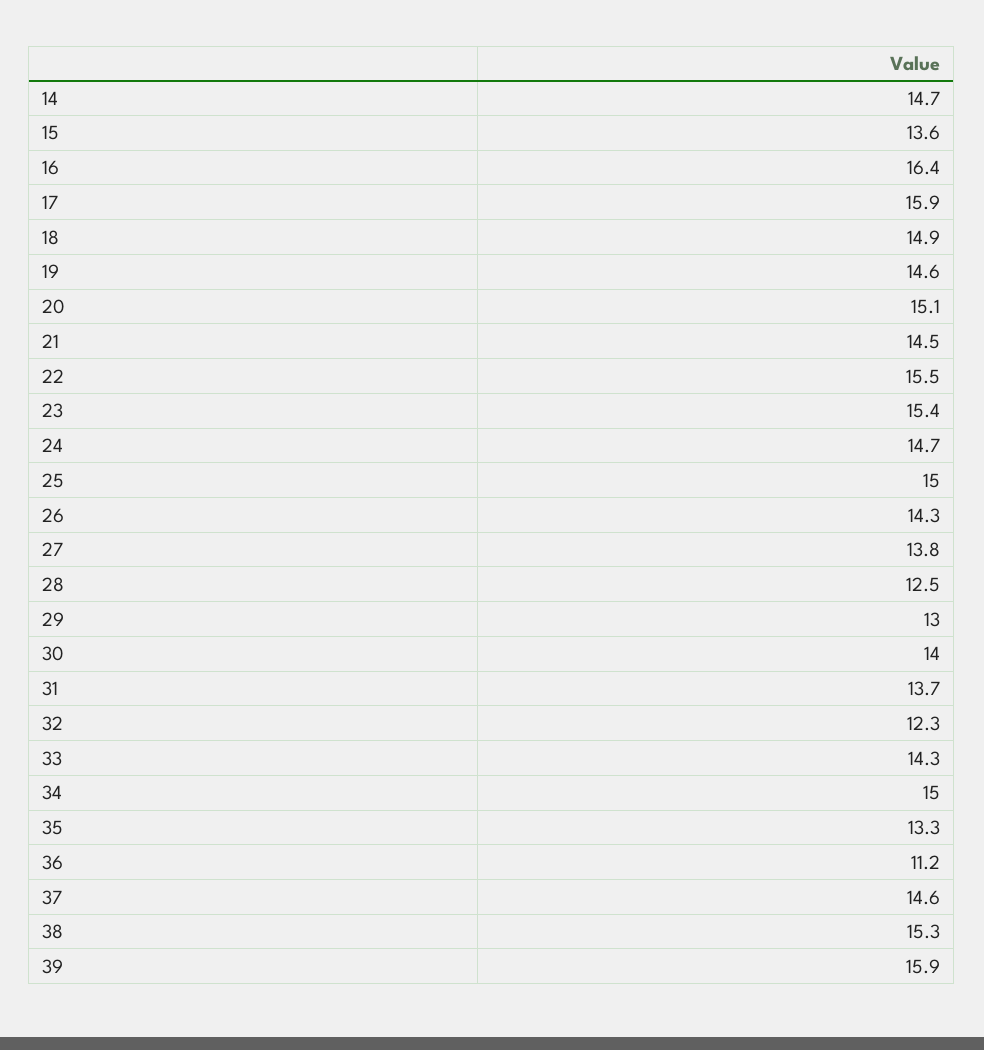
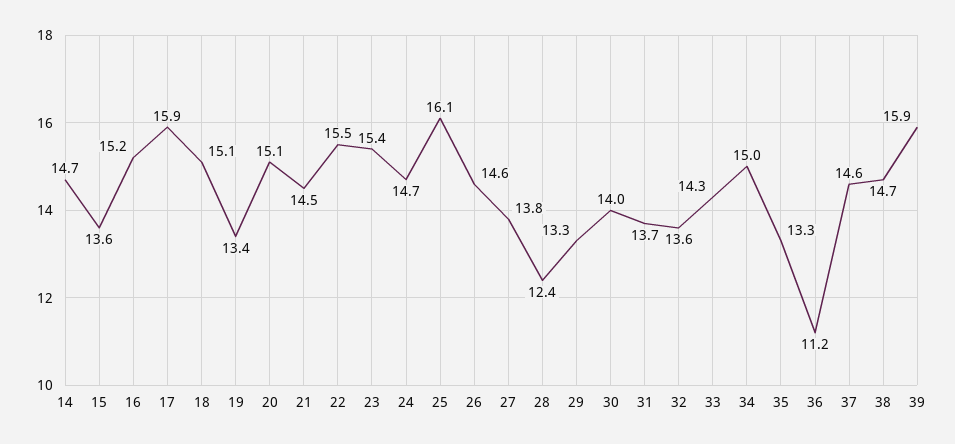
  {
    "14": 14.7,
    "15": 13.6,
-   "16": 16.4,
+   "16": 15.2,
    "17": 15.9,
-   "18": 14.9,
+   "18": 15.1,
-   "19": 14.6,
+   "19": 13.4,
    "20": 15.1,
    "21": 14.5,
    "22": 15.5,
    "23": 15.4,
    "24": 14.7,
-   "25": 15,
+   "25": 16.1,
-   "26": 14.3,
+   "26": 14.6,
    "27": 13.8,
-   "28": 12.5,
+   "28": 12.4,
-   "29": 13,
+   "29": 13.3,
    "30": 14,
    "31": 13.7,
-   "32": 12.3,
+   "32": 13.6,
    "33": 14.3,
    "34": 15,
    "35": 13.3,
    "36": 11.2,
    "37": 14.6,
-   "38": 15.3,
+   "38": 14.7,
    "39": 15.9
  }

